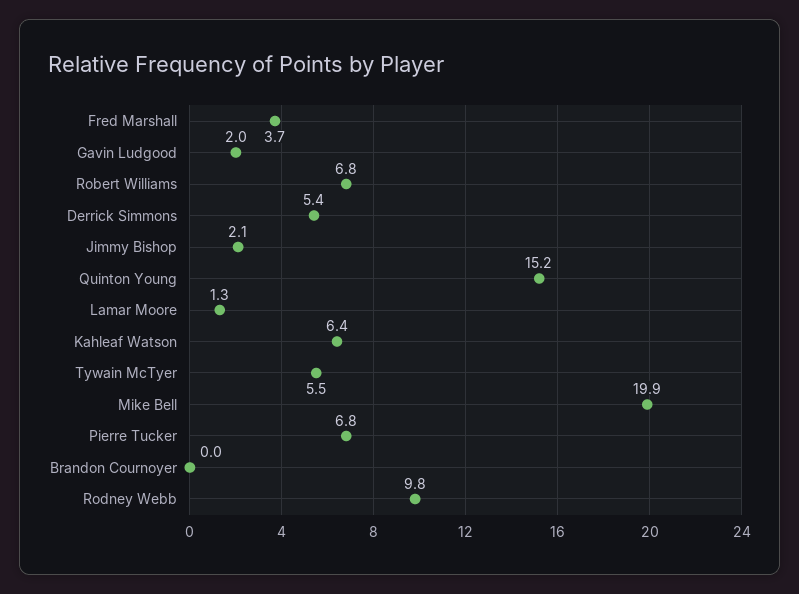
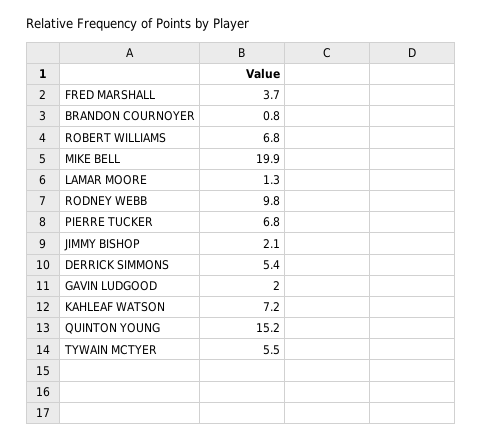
  {
    "Fred Marshall": 3.7,
    "Gavin Ludgood": 2,
    "Robert Williams": 6.8,
    "Derrick Simmons": 5.4,
    "Jimmy Bishop": 2.1,
    "Quinton Young": 15.2,
    "Lamar Moore": 1.3,
-   "Kahleaf Watson": 6.4,
+   "Kahleaf Watson": 7.2,
    "Tywain McTyer": 5.5,
    "Mike Bell": 19.9,
    "Pierre Tucker": 6.8,
-   "Brandon Cournoyer": 0,
+   "Brandon Cournoyer": 0.8,
    "Rodney Webb": 9.8
  }

